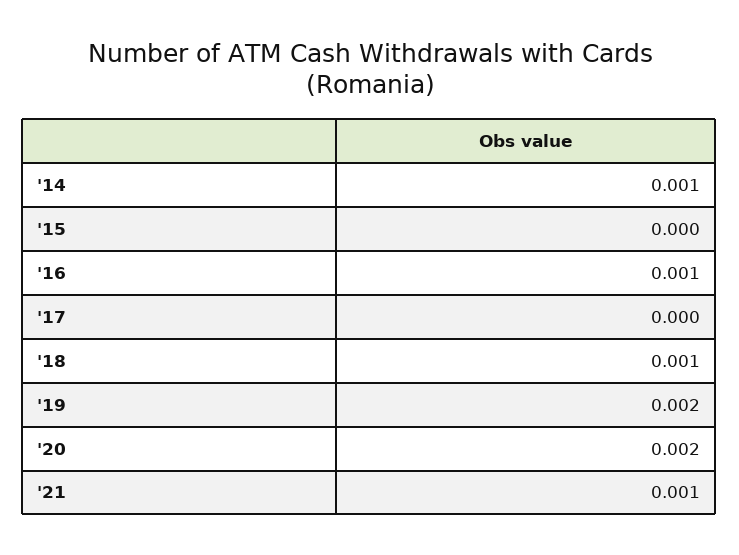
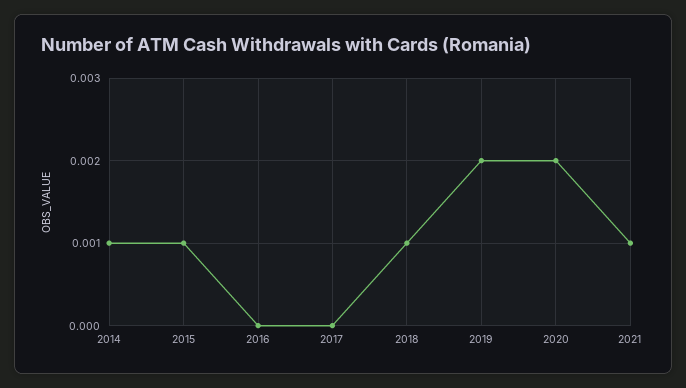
  {
    "'14": 0.001,
-   "'15": 0,
+   "'15": 0.001,
-   "'16": 0.001,
+   "'16": 0,
    "'17": 0,
    "'18": 0.001,
    "'19": 0.002,
    "'20": 0.002,
    "'21": 0.001
  }

